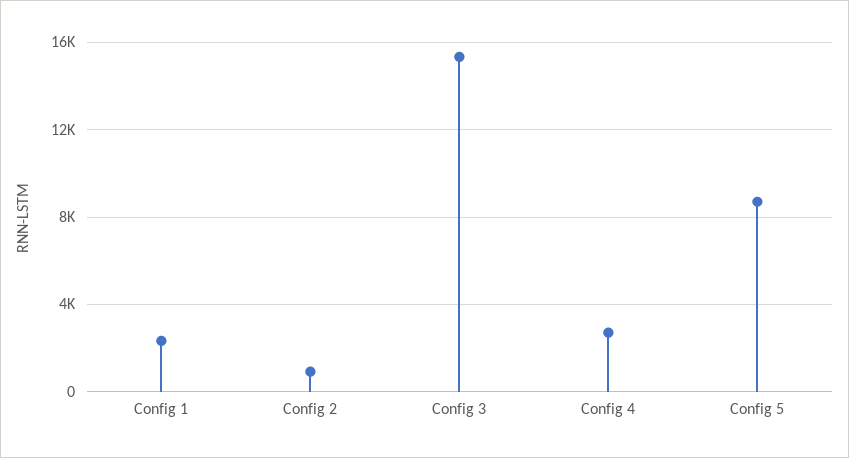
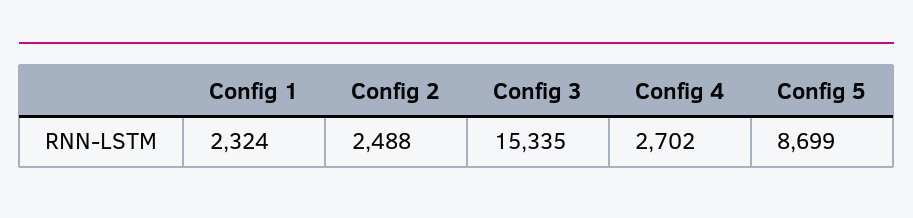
  {
    "Config 1": 2324,
-   "Config 2": 1000,
+   "Config 2": 2488,
    "Config 3": 15335,
    "Config 4": 2702,
    "Config 5": 8699
  }

